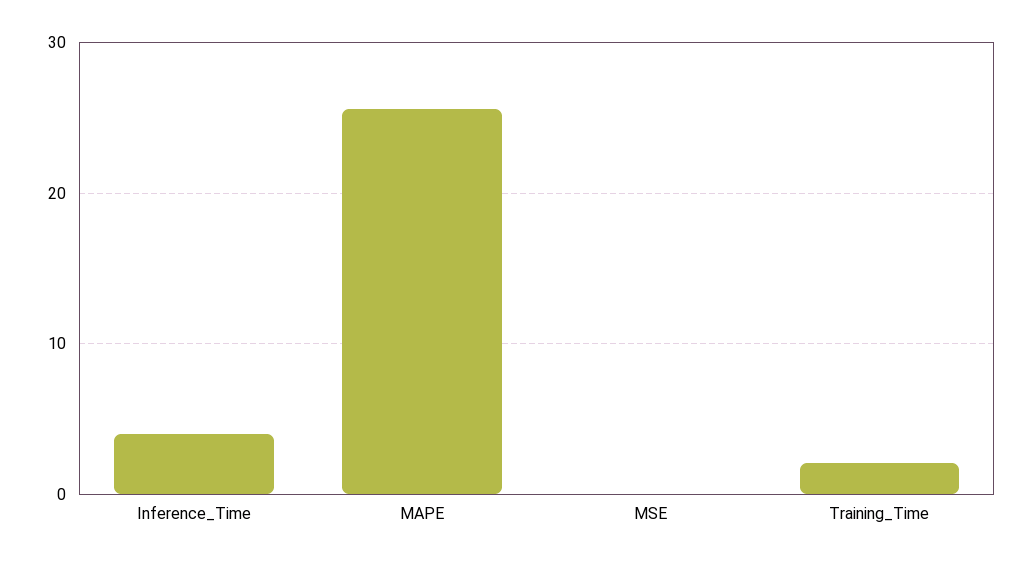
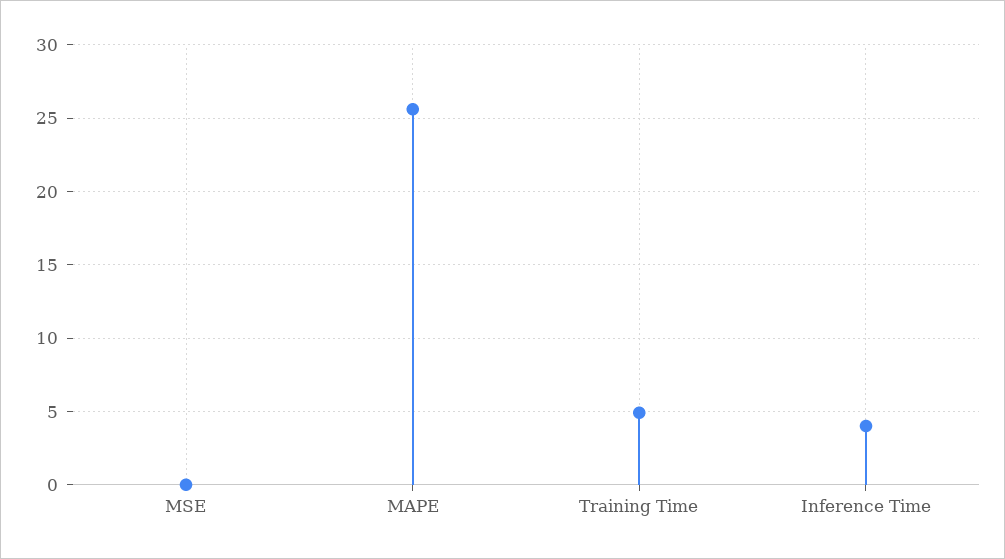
  {
    "Inference_Time": 4,
    "MAPE": 25.5,
    "MSE": 0,
-   "Training_Time": 2
+   "Training_Time": 5
  }

